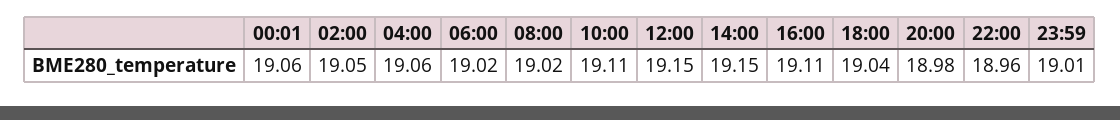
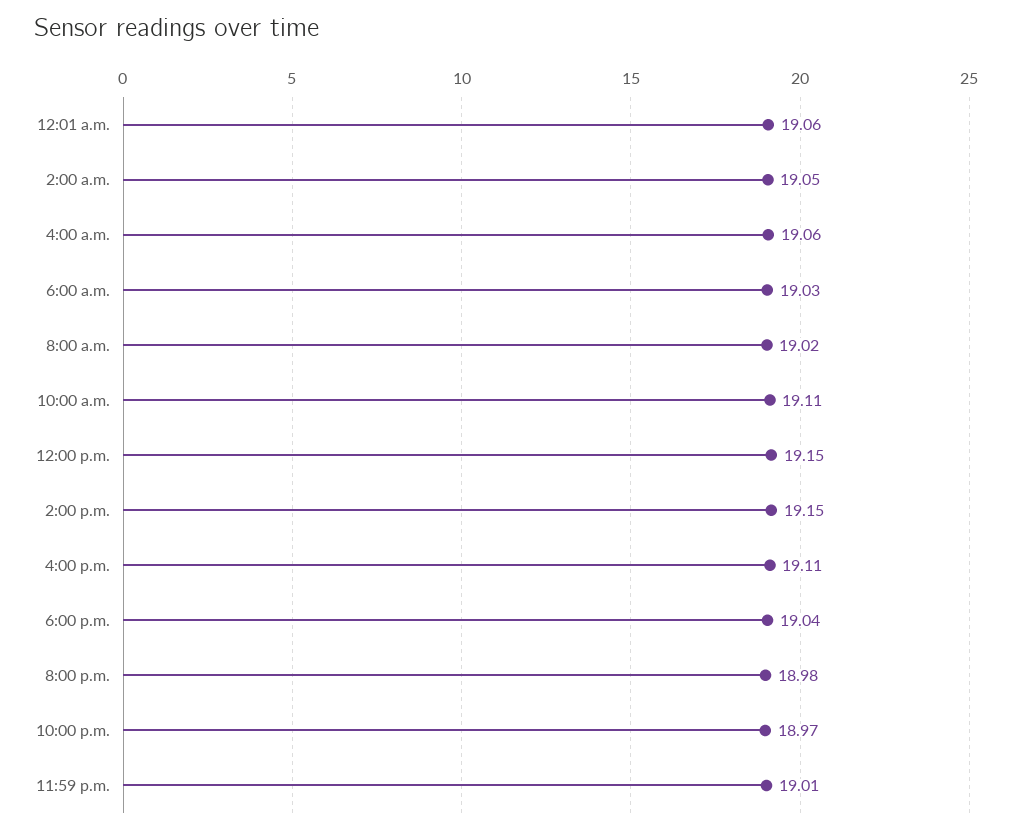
  {
    "00:01": 19.06,
    "02:00": 19.05,
    "04:00": 19.06,
-   "06:00": 19.02,
+   "06:00": 19.03,
    "08:00": 19.02,
    "10:00": 19.11,
    "12:00": 19.15,
    "14:00": 19.15,
    "16:00": 19.11,
    "18:00": 19.04,
    "20:00": 18.98,
-   "22:00": 18.96,
+   "22:00": 18.97,
    "23:59": 19.01
  }

